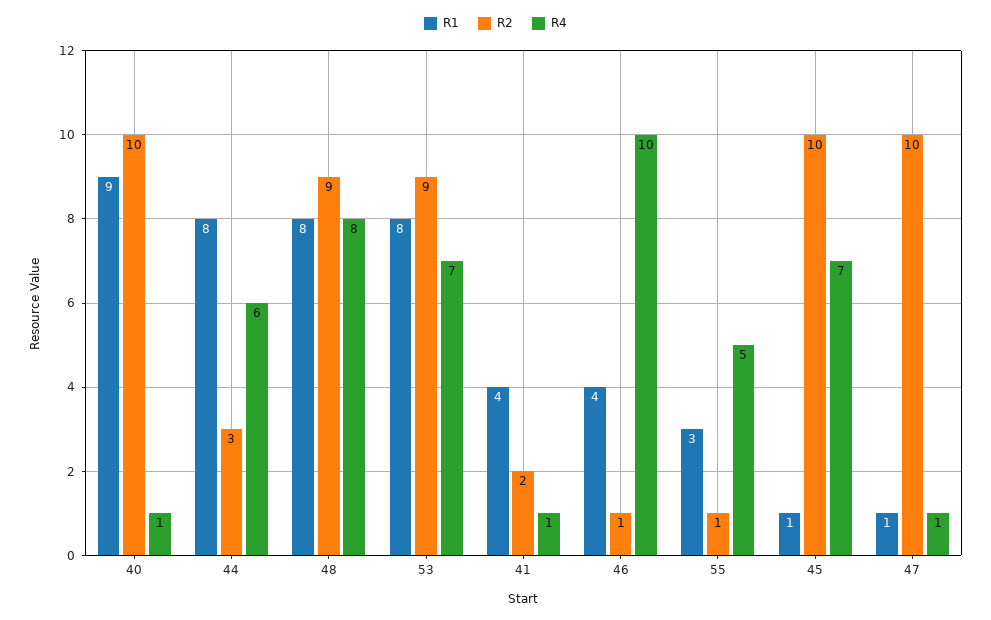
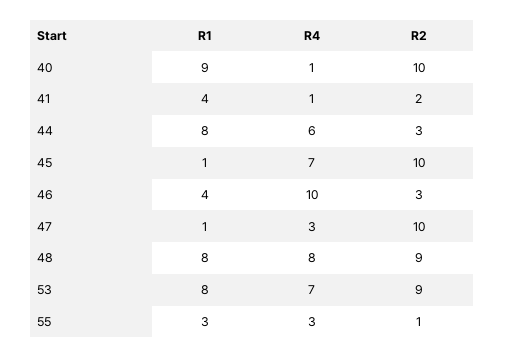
  {
    "R1": {
      "40": 9,
      "44": 8,
      "48": 8,
      "53": 8,
      "41": 4,
      "46": 4,
      "55": 3,
      "45": 1,
      "47": 1
    },
    "R2": {
      "40": 10,
      "44": 3,
      "48": 9,
      "53": 9,
      "41": 2,
-     "46": 1,
+     "46": 3,
      "55": 1,
      "45": 10,
      "47": 10
    },
    "R4": {
      "40": 1,
      "44": 6,
      "48": 8,
      "53": 7,
      "41": 1,
      "46": 10,
-     "55": 5,
+     "55": 3,
      "45": 7,
-     "47": 1
+     "47": 3
    }
  }

